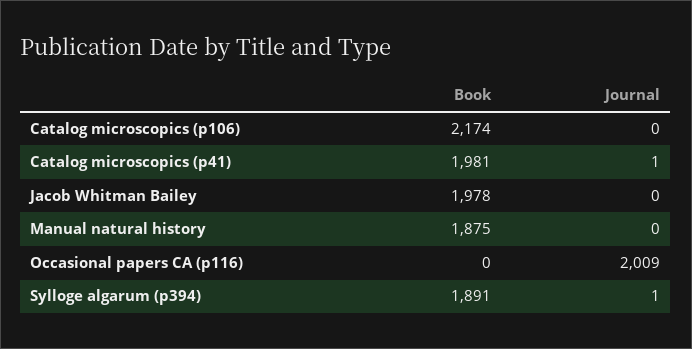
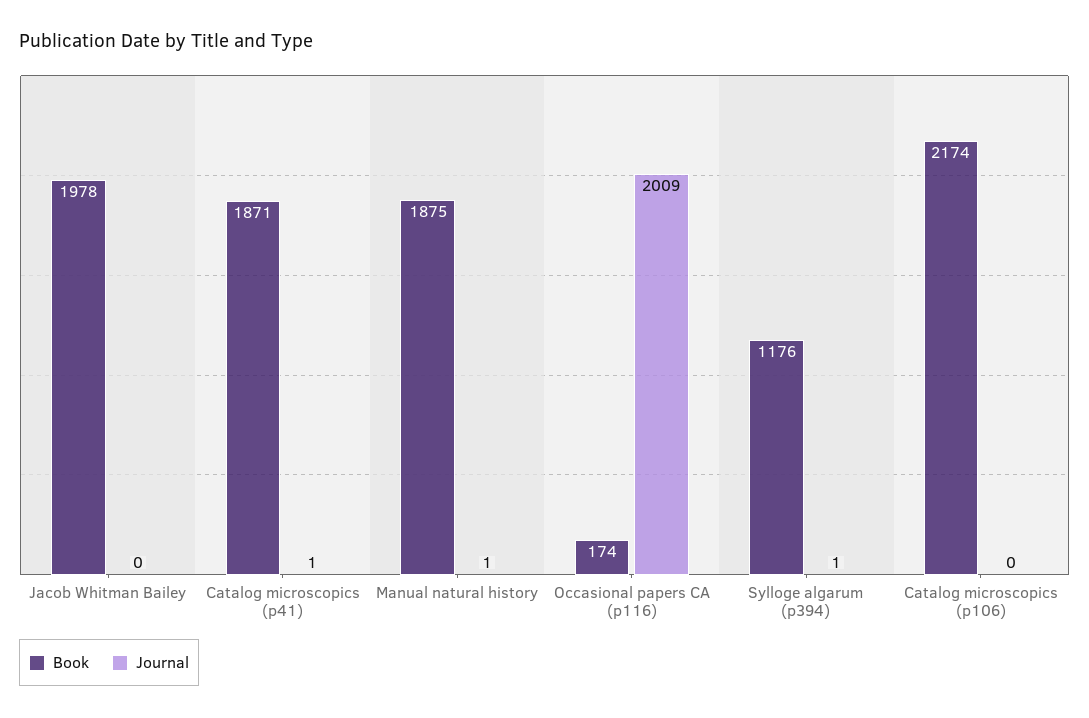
  {
    "Book": {
      "Catalog microscopics (p106)": 2174,
-     "Catalog microscopics (p41)": 1981,
+     "Catalog microscopics (p41)": 1871,
      "Jacob Whitman Bailey": 1978,
      "Manual natural history": 1875,
-     "Occasional papers CA (p116)": 0,
+     "Occasional papers CA (p116)": 174,
-     "Sylloge algarum (p394)": 1891
+     "Sylloge algarum (p394)": 1176
    },
    "Journal": {
      "Catalog microscopics (p106)": 0,
      "Catalog microscopics (p41)": 1,
      "Jacob Whitman Bailey": 0,
-     "Manual natural history": 0,
+     "Manual natural history": 1,
      "Occasional papers CA (p116)": 2009,
      "Sylloge algarum (p394)": 1
    }
  }

